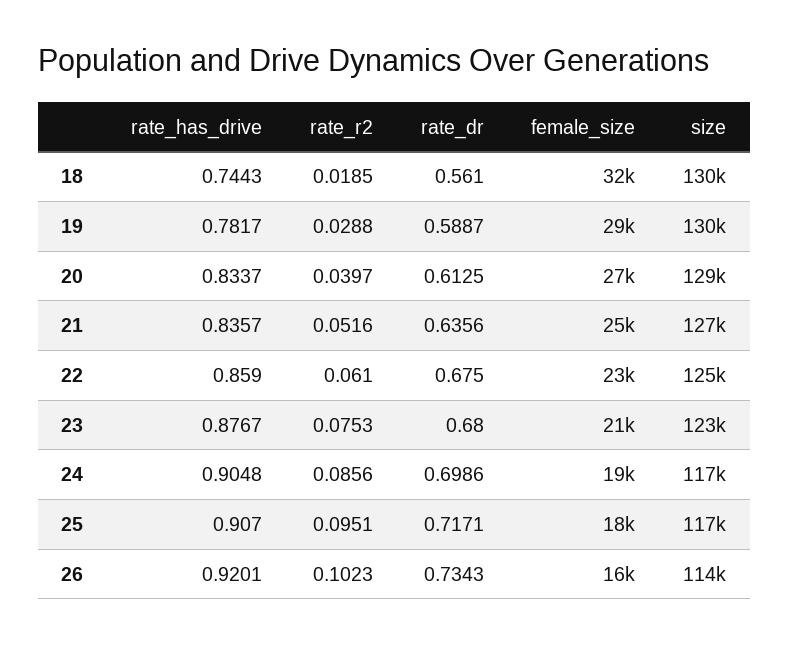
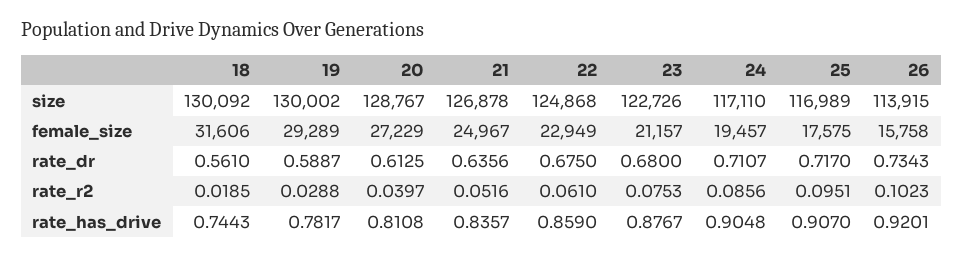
  {
    "rate_has_drive": {
      "18": 0.7443,
      "19": 0.7817,
-     "20": 0.8337,
+     "20": 0.8108,
      "21": 0.8357,
      "22": 0.859,
      "23": 0.8767,
      "24": 0.9048,
      "25": 0.907,
      "26": 0.9201
    },
    "rate_r2": {
      "18": 0.0185,
      "19": 0.0288,
      "20": 0.0397,
      "21": 0.0516,
      "22": 0.061,
      "23": 0.0753,
      "24": 0.0856,
      "25": 0.0951,
      "26": 0.1023
    },
    "rate_dr": {
      "18": 0.561,
      "19": 0.5887,
      "20": 0.6125,
      "21": 0.6356,
      "22": 0.675,
      "23": 0.68,
-     "24": 0.6986,
+     "24": 0.7107,
-     "25": 0.7171,
+     "25": 0.717,
      "26": 0.7343
    },
    "female_size": {
      "18": 31606,
      "19": 29289,
      "20": 27229,
      "21": 24967,
      "22": 22949,
      "23": 21157,
      "24": 19457,
      "25": 17575,
      "26": 15758
    },
    "size": {
      "18": 130092,
      "19": 130002,
      "20": 128767,
      "21": 126878,
      "22": 124868,
      "23": 122726,
      "24": 117110,
      "25": 116989,
      "26": 113915
    }
  }

